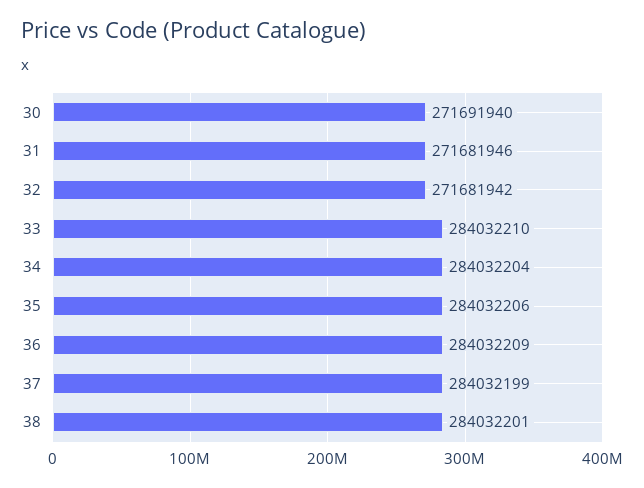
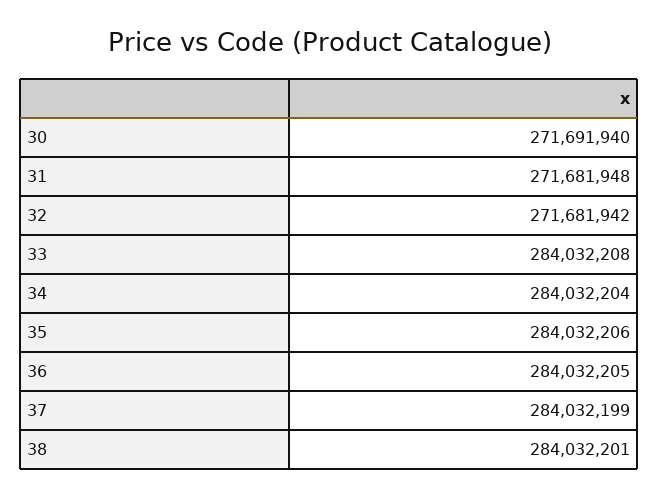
  {
    "30": 271691940,
-   "31": 271681946,
+   "31": 271681948,
    "32": 271681942,
-   "33": 284032210,
+   "33": 284032208,
    "34": 284032204,
    "35": 284032206,
-   "36": 284032209,
+   "36": 284032205,
    "37": 284032199,
    "38": 284032201
  }

